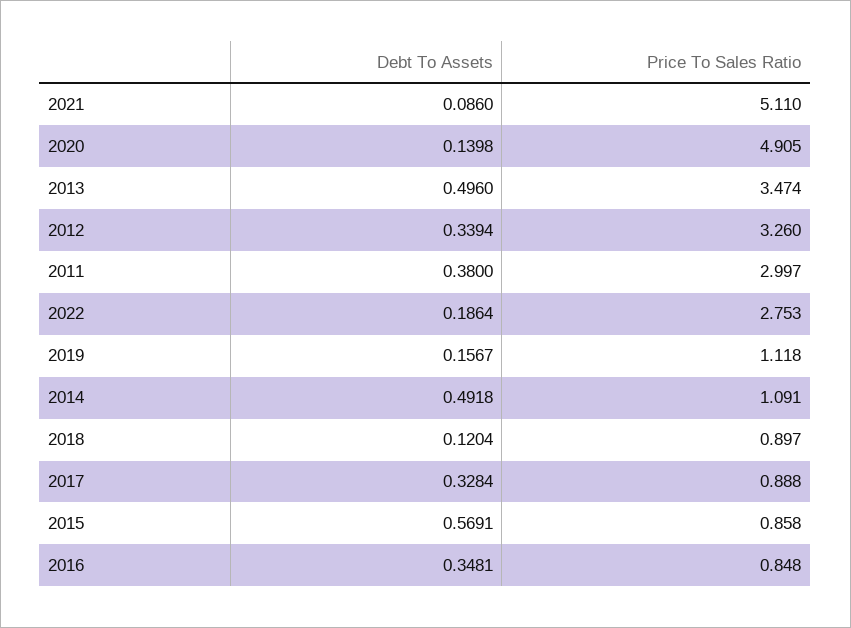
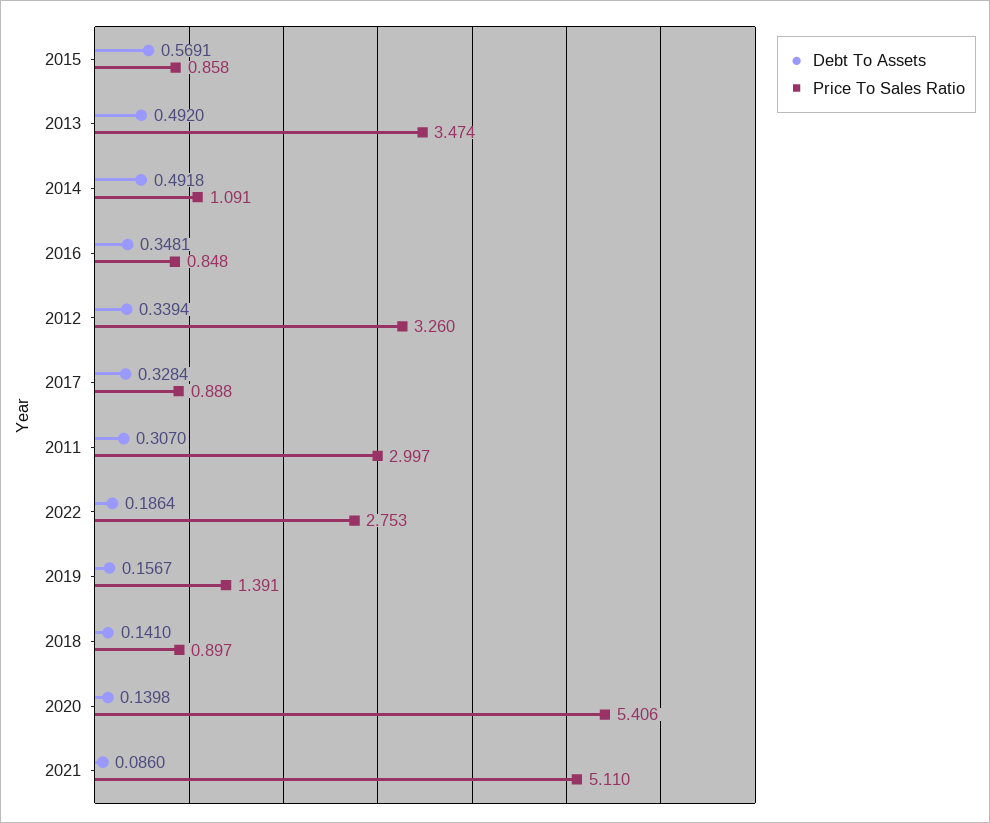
  {
    "Debt To Assets": {
      "2021": 0.086,
      "2020": 0.1398,
-     "2013": 0.496,
+     "2013": 0.492,
      "2012": 0.3394,
-     "2011": 0.38,
+     "2011": 0.307,
      "2022": 0.1864,
      "2019": 0.1567,
      "2014": 0.4918,
-     "2018": 0.1204,
+     "2018": 0.141,
      "2017": 0.3284,
      "2015": 0.5691,
      "2016": 0.3481
    },
    "Price To Sales Ratio": {
      "2021": 5.11,
-     "2020": 4.905,
+     "2020": 5.406,
      "2013": 3.474,
      "2012": 3.26,
      "2011": 2.997,
      "2022": 2.753,
-     "2019": 1.118,
+     "2019": 1.391,
      "2014": 1.091,
      "2018": 0.897,
      "2017": 0.888,
      "2015": 0.858,
      "2016": 0.848
    }
  }

